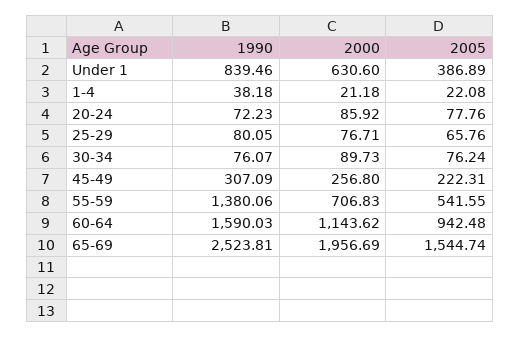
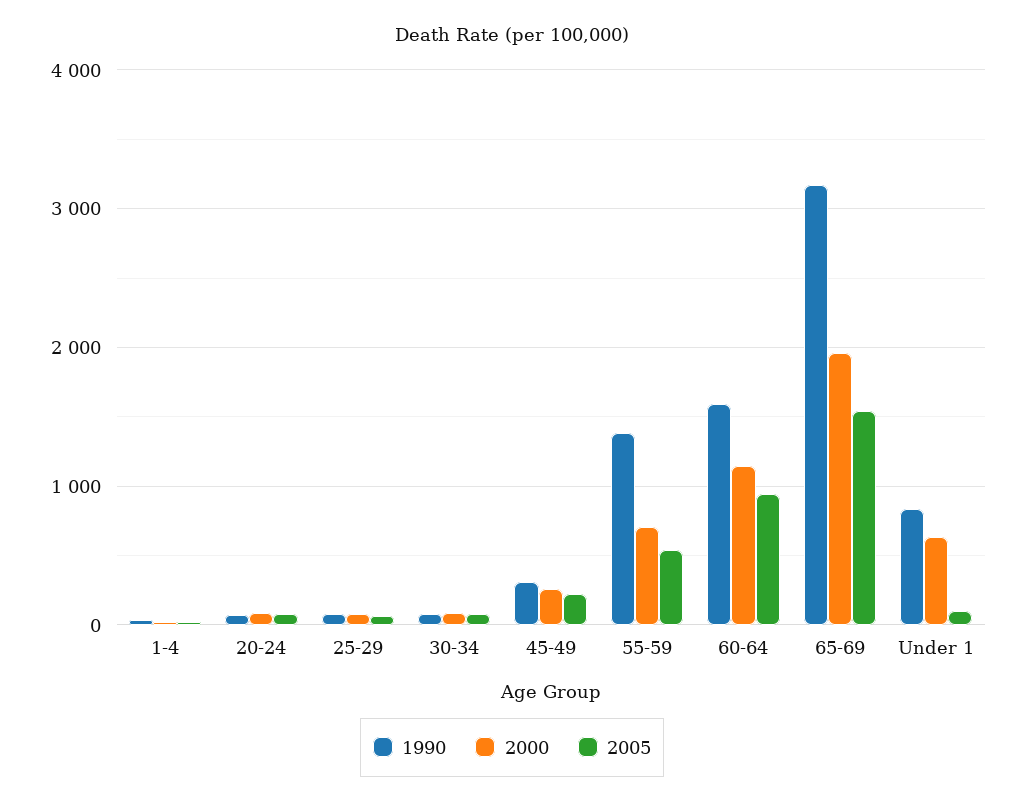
  {
    "1990": {
      "Under 1": 839.46,
      "1-4": 38.18,
      "20-24": 72.23,
      "25-29": 80.05,
      "30-34": 76.07,
      "45-49": 307.09,
      "55-59": 1380.06,
      "60-64": 1590.03,
-     "65-69": 2523.81
+     "65-69": 3200
    },
    "2000": {
      "Under 1": 630.6,
      "1-4": 21.18,
      "20-24": 85.92,
      "25-29": 76.71,
      "30-34": 89.73,
      "45-49": 256.8,
      "55-59": 706.83,
      "60-64": 1143.62,
      "65-69": 1956.69
    },
    "2005": {
-     "Under 1": 386.89,
+     "Under 1": 100,
      "1-4": 22.08,
      "20-24": 77.76,
      "25-29": 65.76,
      "30-34": 76.24,
      "45-49": 222.31,
      "55-59": 541.55,
      "60-64": 942.48,
      "65-69": 1544.74
    }
  }

